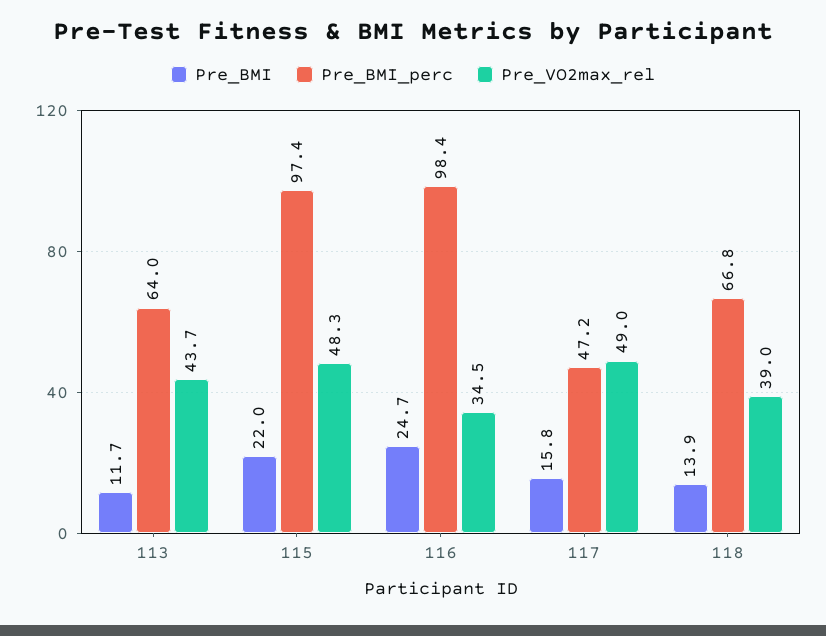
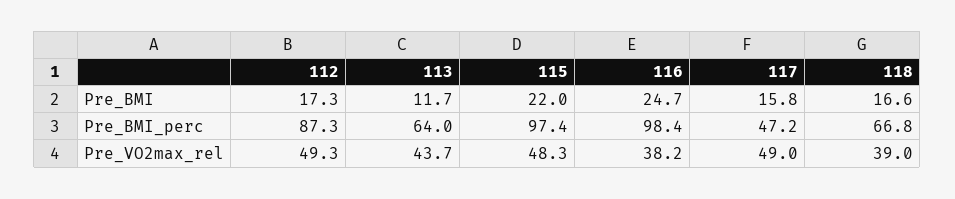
  {
    "Pre_BMI": {
      "113": 11.7,
      "115": 22,
      "116": 24.7,
      "117": 15.8,
-     "118": 13.9
+     "118": 16.6,
+     "112": 17.3
    },
    "Pre_BMI_perc": {
      "113": 64,
      "115": 97.4,
      "116": 98.4,
      "117": 47.2,
-     "118": 66.8
+     "118": 66.8,
+     "112": 87.3
    },
    "Pre_VO2max_rel": {
      "113": 43.7,
      "115": 48.3,
-     "116": 34.5,
+     "116": 38.2,
      "117": 49,
-     "118": 39
+     "118": 39,
+     "112": 49.3
    }
  }

